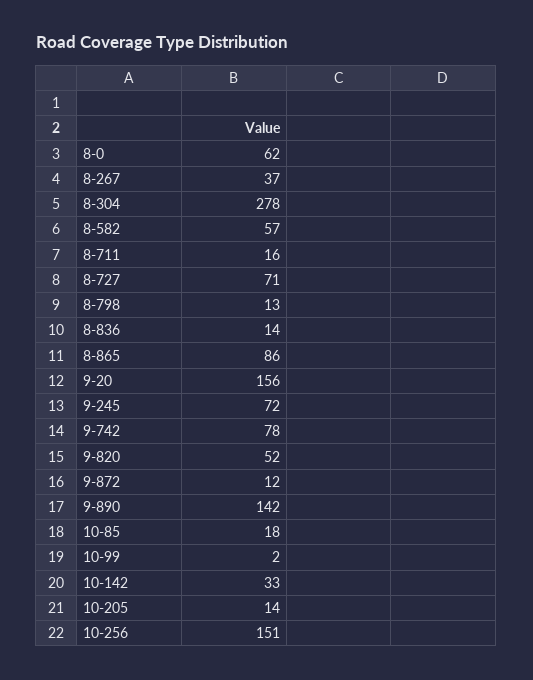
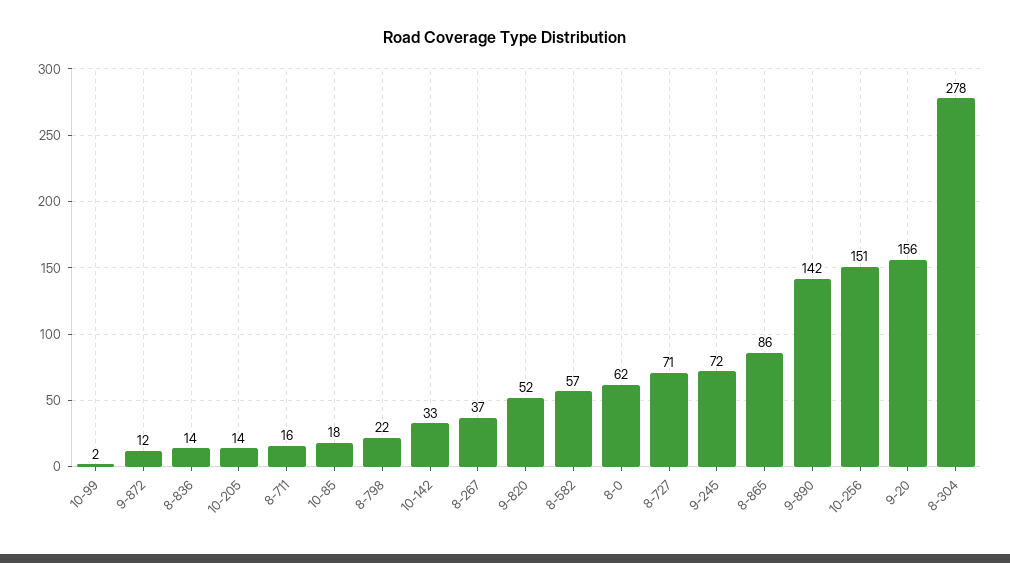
  {
    "8-0": 62,
    "8-267": 37,
    "8-304": 278,
    "8-582": 57,
    "8-711": 16,
    "8-727": 71,
-   "8-798": 13,
+   "8-798": 22,
    "8-836": 14,
    "8-865": 86,
    "9-20": 156,
    "9-245": 72,
-   "9-742": 78,
    "9-820": 52,
    "9-872": 12,
    "9-890": 142,
    "10-85": 18,
    "10-99": 2,
    "10-142": 33,
    "10-205": 14,
    "10-256": 151
  }

